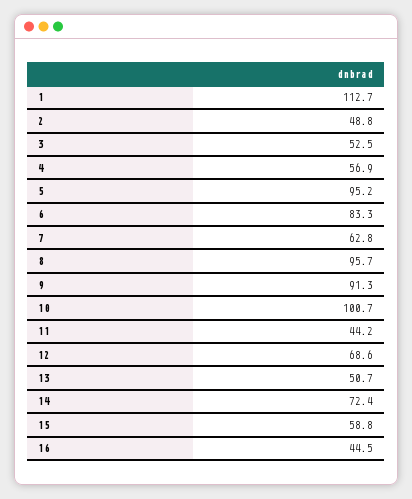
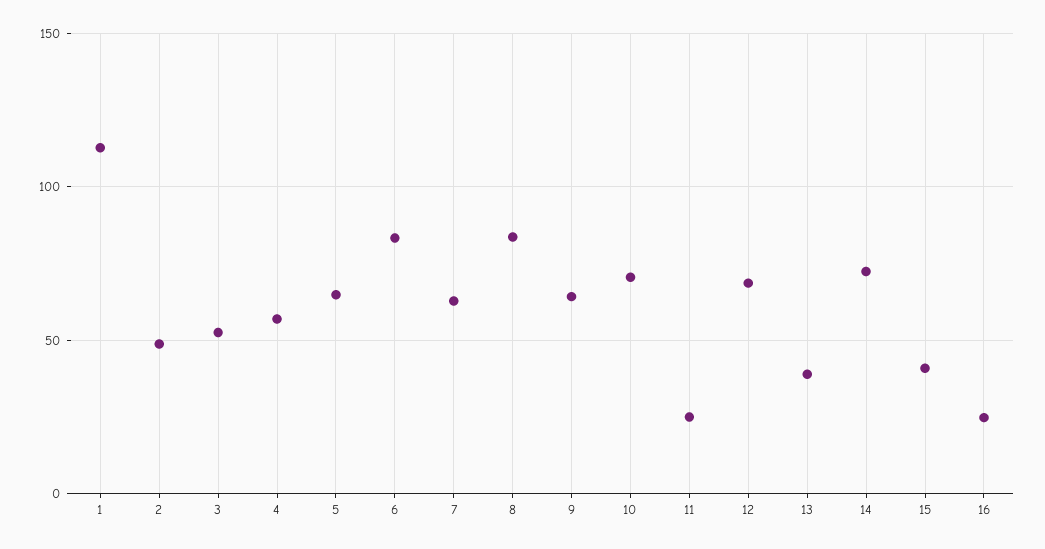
  {
    "1": 112.7,
    "2": 48.8,
    "3": 52.5,
    "4": 56.9,
-   "5": 95.2,
+   "5": 65,
    "6": 83.3,
    "7": 62.8,
-   "8": 95.7,
+   "8": 85,
-   "9": 91.3,
+   "9": 65,
-   "10": 100.7,
+   "10": 70,
-   "11": 44.2,
+   "11": 25,
    "12": 68.6,
-   "13": 50.7,
+   "13": 40,
    "14": 72.4,
-   "15": 58.8,
+   "15": 40,
-   "16": 44.5
+   "16": 25
  }

